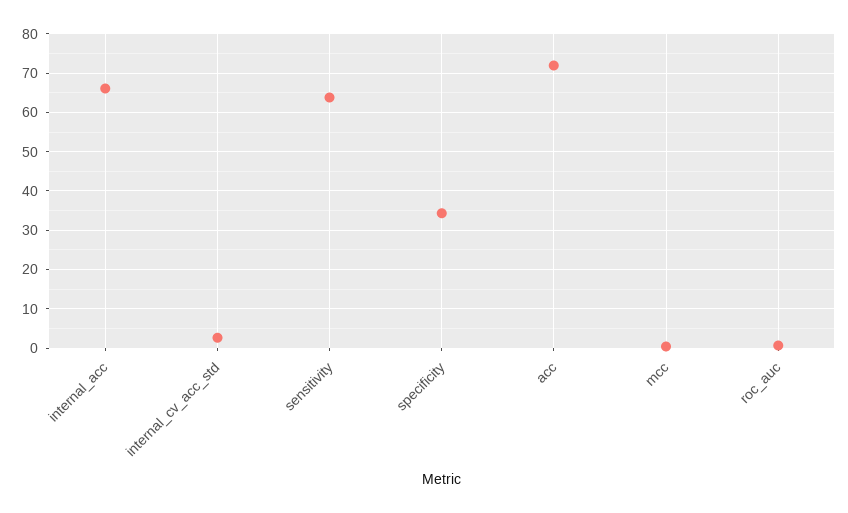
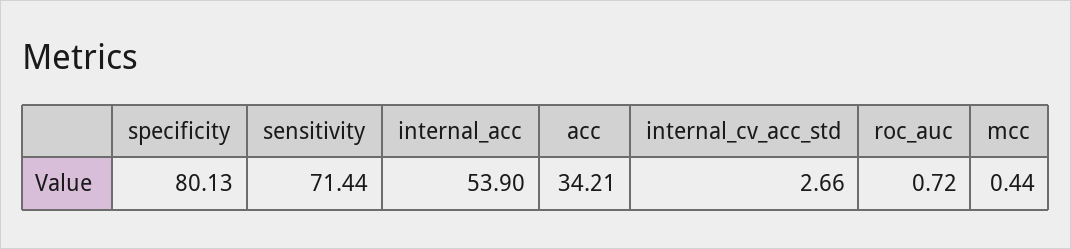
  {
-   "internal_acc": 66,
+   "internal_acc": 53.9,
    "internal_cv_acc_std": 2.66,
-   "sensitivity": 64,
+   "sensitivity": 71.44,
-   "specificity": 34,
+   "specificity": 80.13,
-   "acc": 72,
+   "acc": 34.21,
    "mcc": 0.44,
    "roc_auc": 0.72
  }

